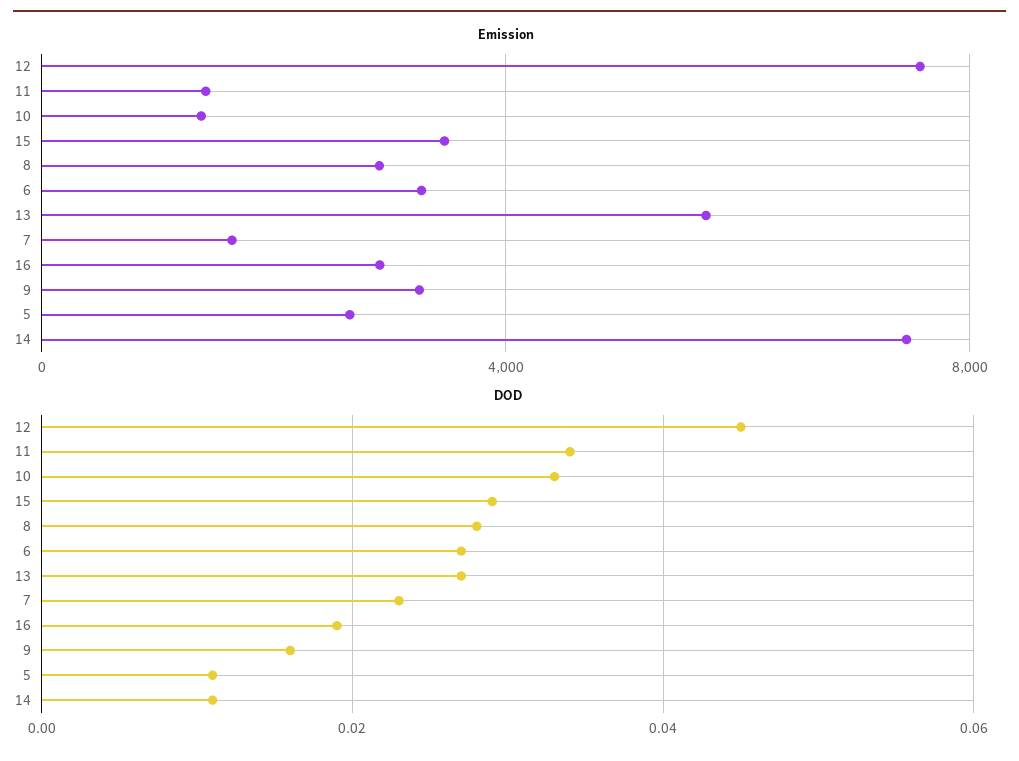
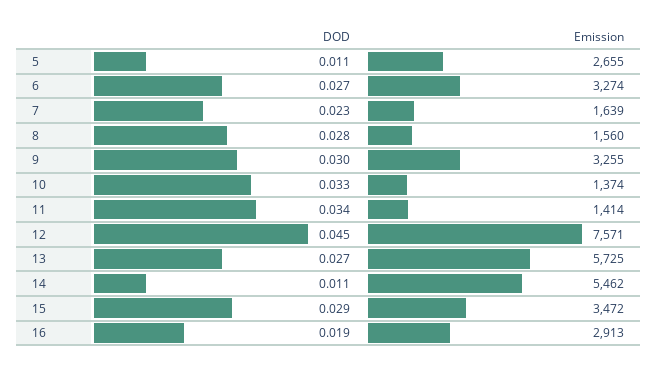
  {
    "Emission": {
      "12": 7571,
      "11": 1414,
      "10": 1374,
      "15": 3472,
-     "8": 3000,
+     "8": 1560,
      "6": 3274,
      "13": 5725,
      "7": 1639,
      "16": 2913,
      "9": 3255,
      "5": 2655,
-     "14": 7500
+     "14": 5462
    },
    "DOD": {
      "12": 0.045,
      "11": 0.034,
      "10": 0.033,
      "15": 0.029,
      "8": 0.028,
      "6": 0.027,
      "13": 0.027,
      "7": 0.023,
      "16": 0.019,
-     "9": 0.015,
+     "9": 0.03,
      "5": 0.011,
      "14": 0.011
    }
  }

